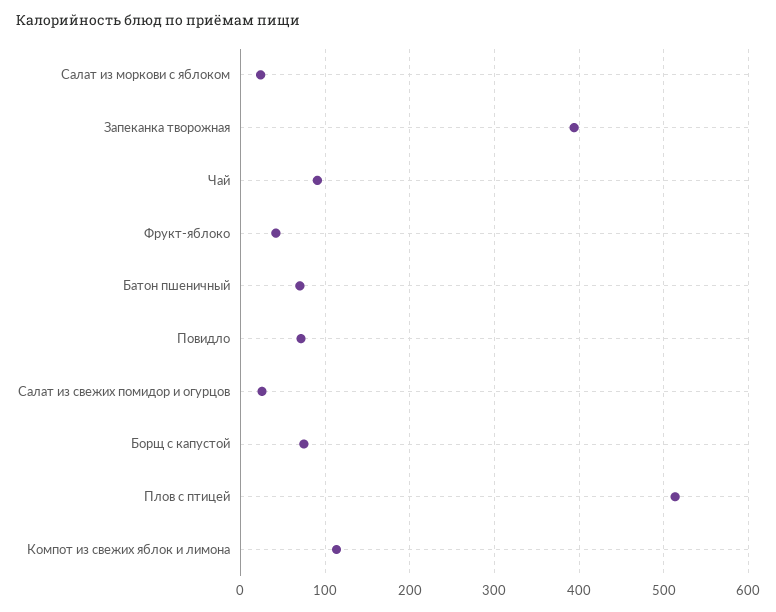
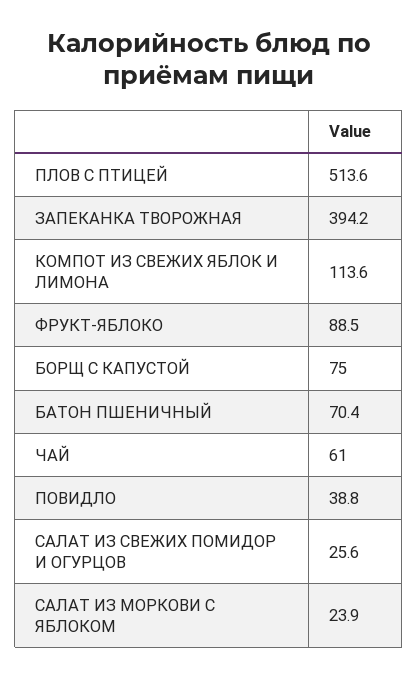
  {
    "Салат из моркови с яблоком": 23.9,
    "Запеканка творожная": 394.2,
-   "Чай": 90,
+   "Чай": 61,
-   "Фрукт-яблоко": 40,
+   "Фрукт-яблоко": 88.5,
    "Батон пшеничный": 70.4,
-   "Повидло": 70,
+   "Повидло": 38.8,
    "Салат из свежих помидор и огурцов": 25.6,
    "Борщ с капустой": 75,
    "Плов с птицей": 513.6,
    "Компот из свежих яблок и лимона": 113.6
  }

